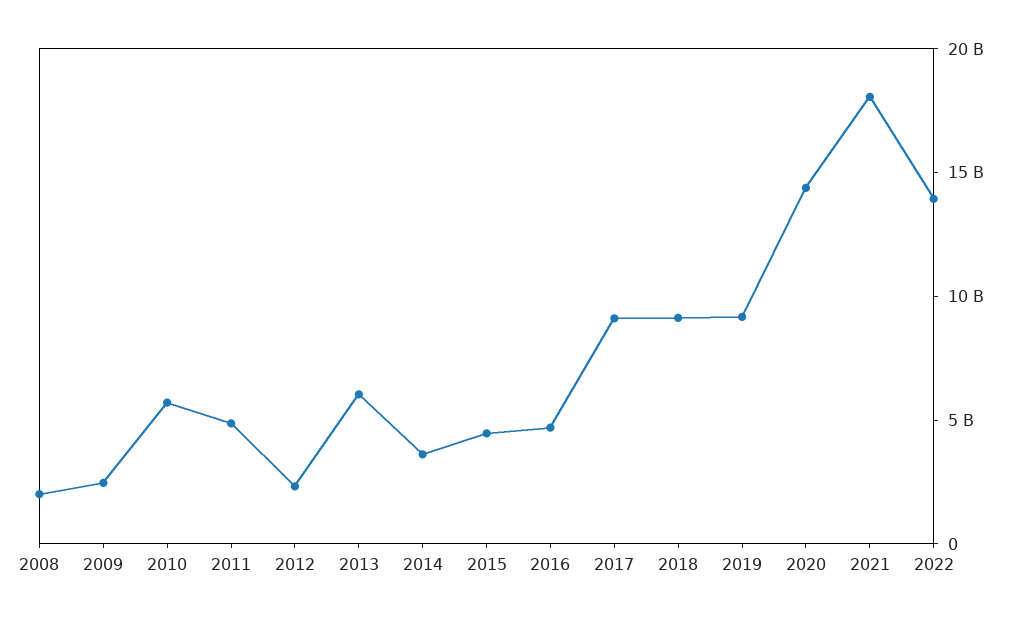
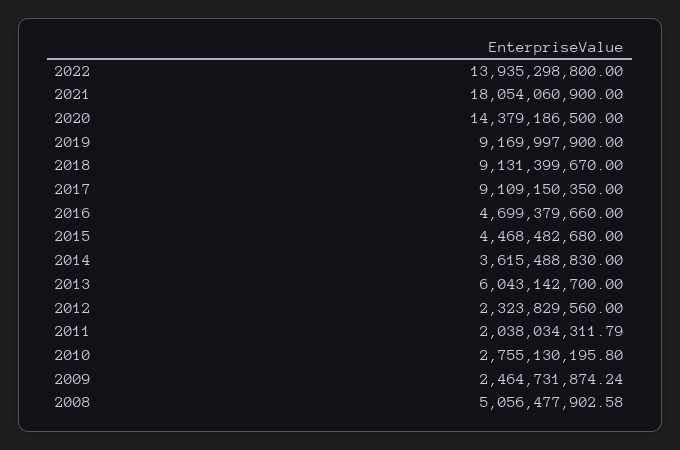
  {
-   "2008": 2000000000,
+   "2008": 5056477902.58,
    "2009": 2464731874.24,
-   "2010": 6000000000,
+   "2010": 2755130195.8,
-   "2011": 5000000000,
+   "2011": 2038034311.79,
    "2012": 2323829560,
    "2013": 6043142700,
    "2014": 3615488830,
    "2015": 4468482680,
    "2016": 4699379660,
    "2017": 9109150350,
    "2018": 9131399670,
    "2019": 9169997900,
    "2020": 14379186500,
    "2021": 18054060900,
    "2022": 13935298800
  }

